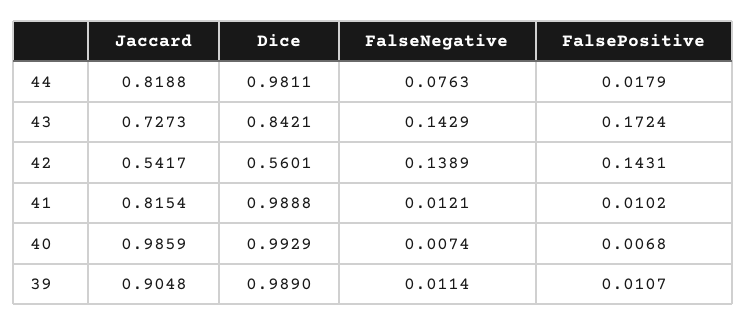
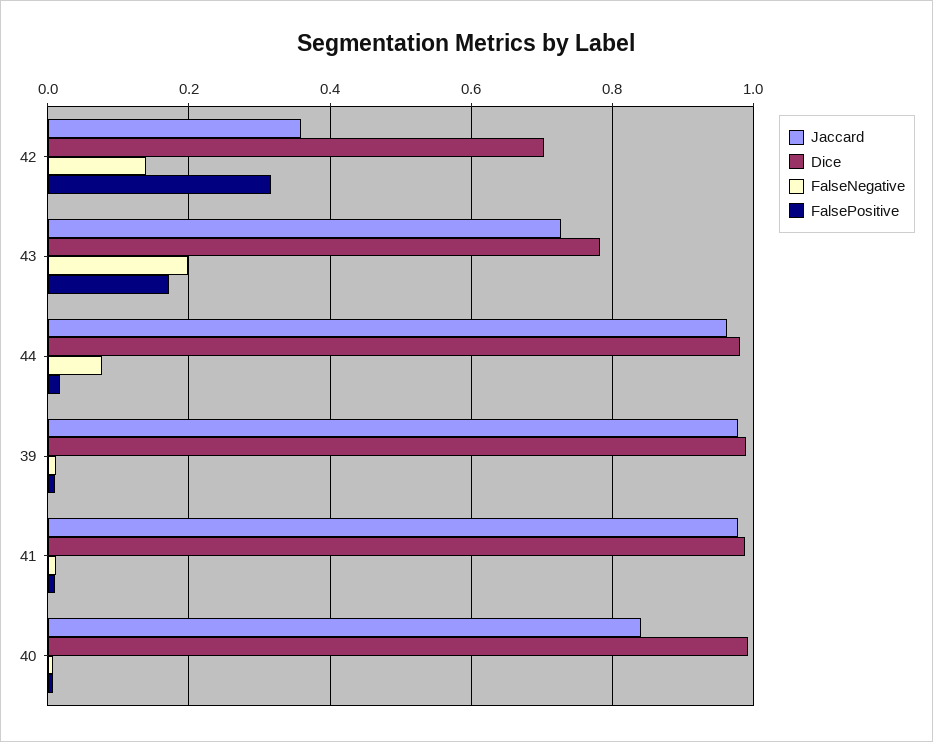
  {
    "Jaccard": {
-     "44": 0.8188,
+     "44": 0.96,
      "43": 0.7273,
-     "42": 0.5417,
+     "42": 0.36,
-     "41": 0.8154,
+     "41": 0.98,
-     "40": 0.9859,
+     "40": 0.84,
-     "39": 0.9048
+     "39": 0.98
    },
    "Dice": {
      "44": 0.9811,
-     "43": 0.8421,
+     "43": 0.78,
-     "42": 0.5601,
+     "42": 0.7,
      "41": 0.9888,
      "40": 0.9929,
      "39": 0.989
    },
    "FalseNegative": {
      "44": 0.0763,
-     "43": 0.1429,
+     "43": 0.2,
      "42": 0.1389,
      "41": 0.0121,
      "40": 0.0074,
      "39": 0.0114
    },
    "FalsePositive": {
      "44": 0.0179,
      "43": 0.1724,
-     "42": 0.1431,
+     "42": 0.32,
      "41": 0.0102,
      "40": 0.0068,
      "39": 0.0107
    }
  }

